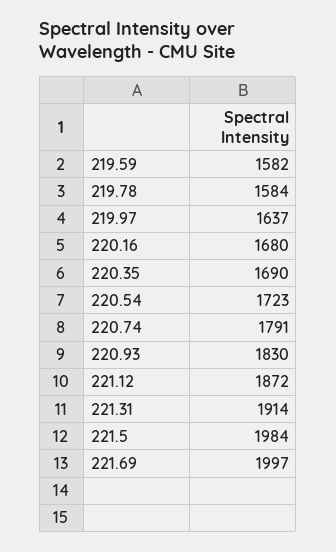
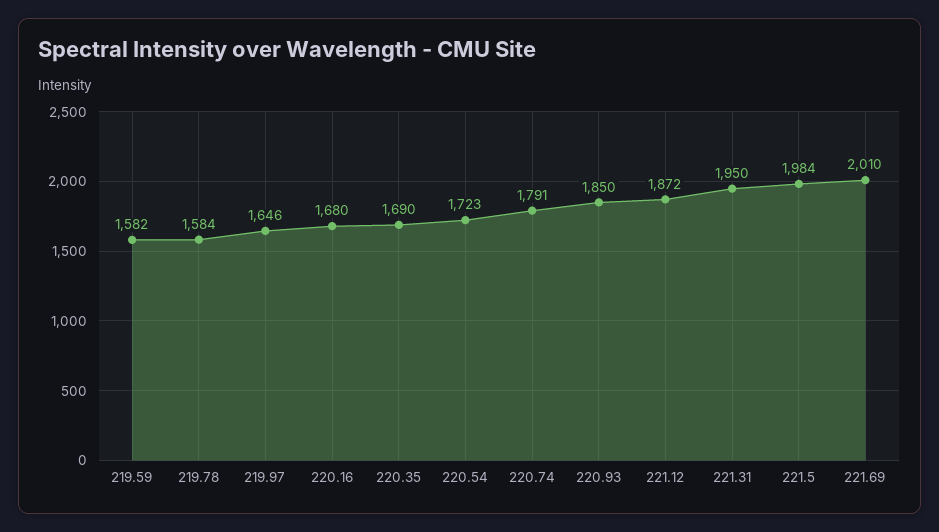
  {
    "219.59": 1582,
    "219.78": 1584,
-   "219.97": 1637,
+   "219.97": 1646,
    "220.16": 1680,
    "220.35": 1690,
    "220.54": 1723,
    "220.74": 1791,
-   "220.93": 1830,
+   "220.93": 1850,
    "221.12": 1872,
-   "221.31": 1914,
+   "221.31": 1950,
    "221.5": 1984,
-   "221.69": 1997
+   "221.69": 2010
  }

